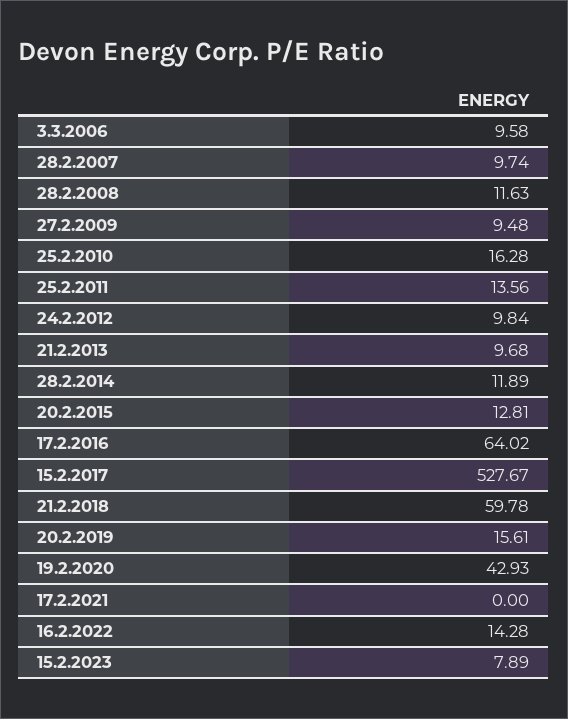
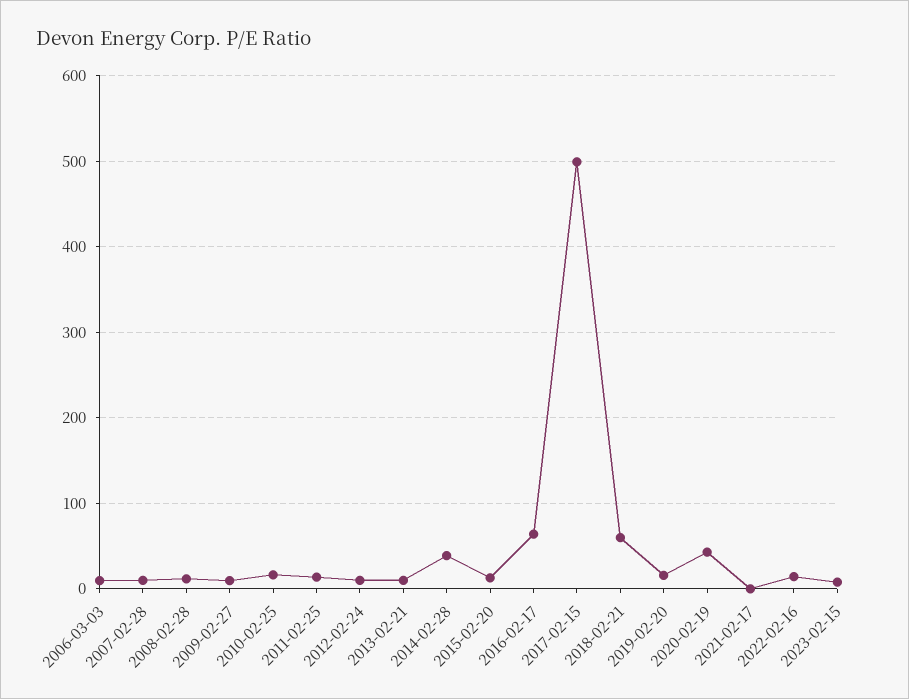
  {
    "3.3.2006": 9.58,
    "28.2.2007": 9.74,
    "28.2.2008": 11.63,
    "27.2.2009": 9.48,
    "25.2.2010": 16.28,
    "25.2.2011": 13.56,
    "24.2.2012": 9.84,
    "21.2.2013": 9.68,
-   "28.2.2014": 11.89,
+   "28.2.2014": 40,
    "20.2.2015": 12.81,
    "17.2.2016": 64.02,
-   "15.2.2017": 527.67,
+   "15.2.2017": 500,
    "21.2.2018": 59.78,
    "20.2.2019": 15.61,
    "19.2.2020": 42.93,
    "17.2.2021": 0,
    "16.2.2022": 14.28,
    "15.2.2023": 7.89
  }

